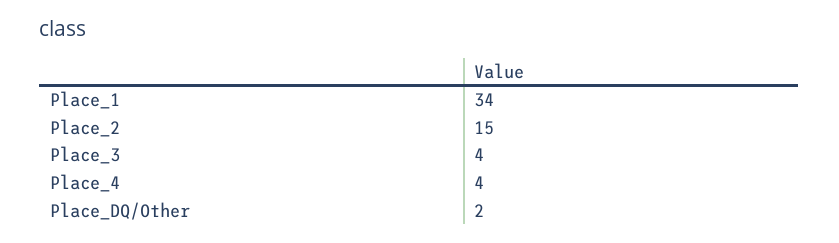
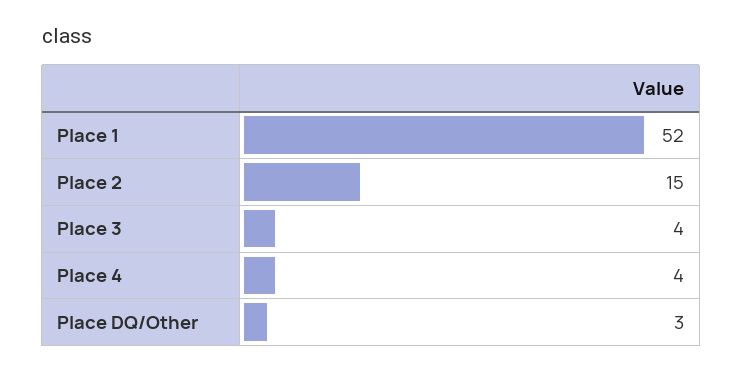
  {
-   "Place_1": 34,
+   "Place_1": 52,
    "Place_2": 15,
    "Place_3": 4,
    "Place_4": 4,
-   "Place_DQ/Other": 2
+   "Place_DQ/Other": 3
  }

